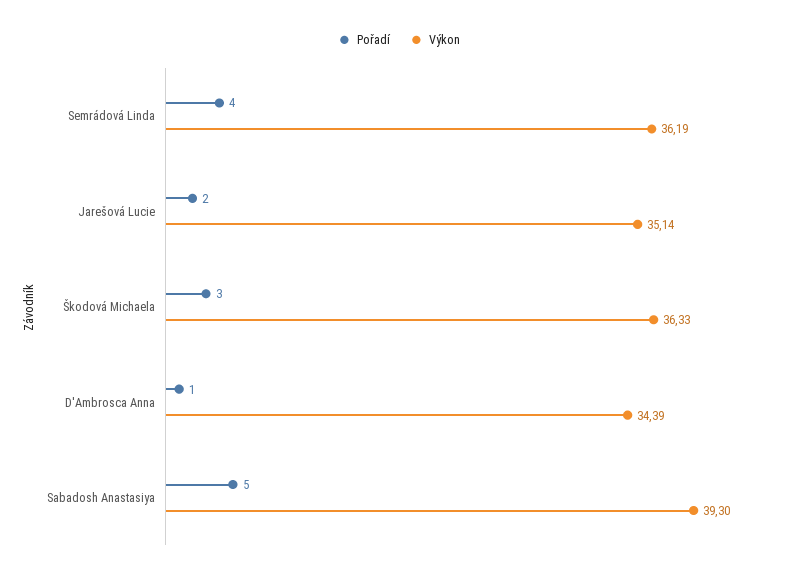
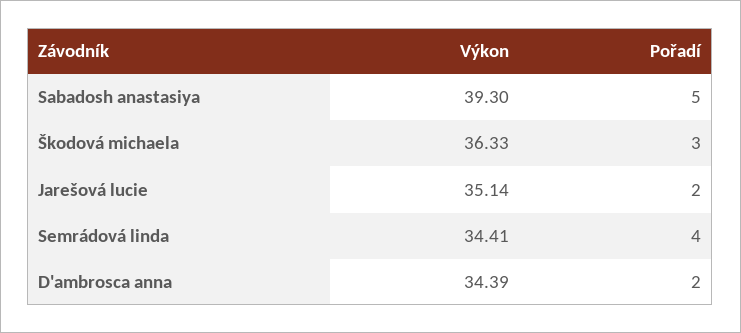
  {
    "Pořadí": {
      "Semrádová Linda": 4,
      "Jarešová Lucie": 2,
      "Škodová Michaela": 3,
-     "D'Ambrosca Anna": 1,
+     "D'Ambrosca Anna": 2,
      "Sabadosh Anastasiya": 5
    },
    "Výkon": {
-     "Semrádová Linda": 36.19,
+     "Semrádová Linda": 34.41,
      "Jarešová Lucie": 35.14,
      "Škodová Michaela": 36.33,
      "D'Ambrosca Anna": 34.39,
      "Sabadosh Anastasiya": 39.3
    }
  }

